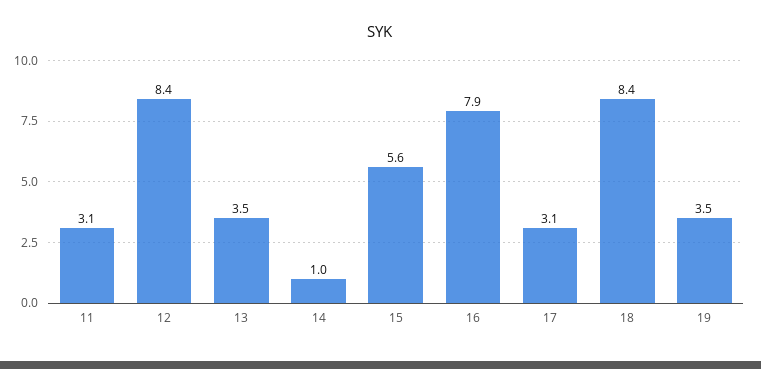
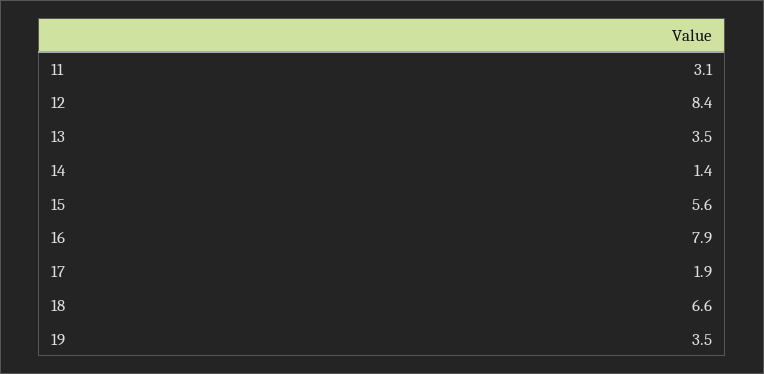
  {
    "11": 3.1,
    "12": 8.4,
    "13": 3.5,
-   "14": 1,
+   "14": 1.4,
    "15": 5.6,
    "16": 7.9,
-   "17": 3.1,
+   "17": 1.9,
-   "18": 8.4,
+   "18": 6.6,
    "19": 3.5
  }

